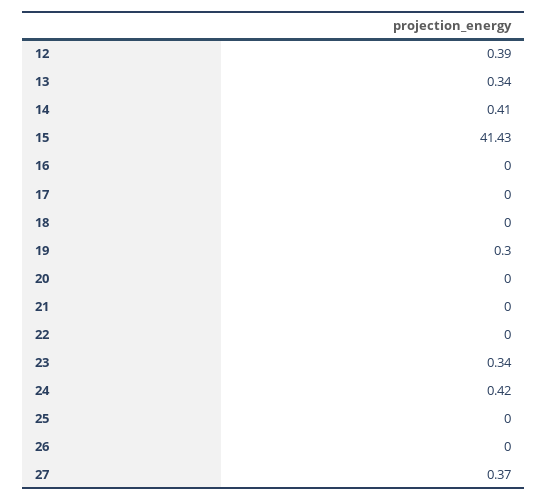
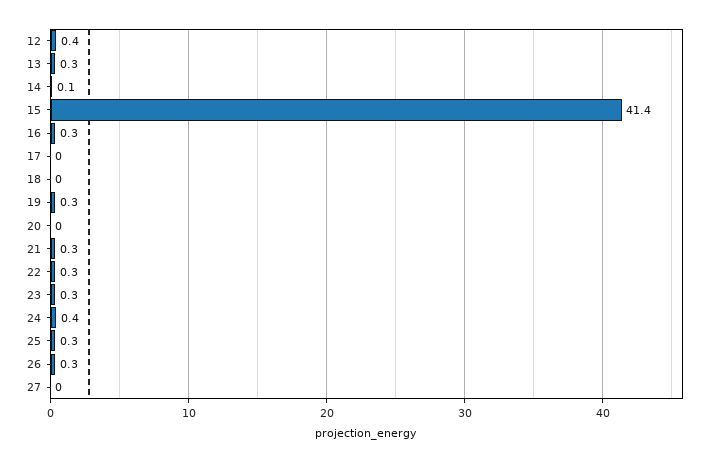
  {
    "12": 0.39,
    "13": 0.34,
-   "14": 0.41,
+   "14": 0.1,
    "15": 41.43,
-   "16": 0,
+   "16": 0.3,
    "17": 0,
    "18": 0,
    "19": 0.3,
    "20": 0,
-   "21": 0,
+   "21": 0.3,
-   "22": 0,
+   "22": 0.3,
    "23": 0.34,
    "24": 0.42,
-   "25": 0,
+   "25": 0.3,
-   "26": 0,
+   "26": 0.3,
-   "27": 0.37
+   "27": 0
  }

